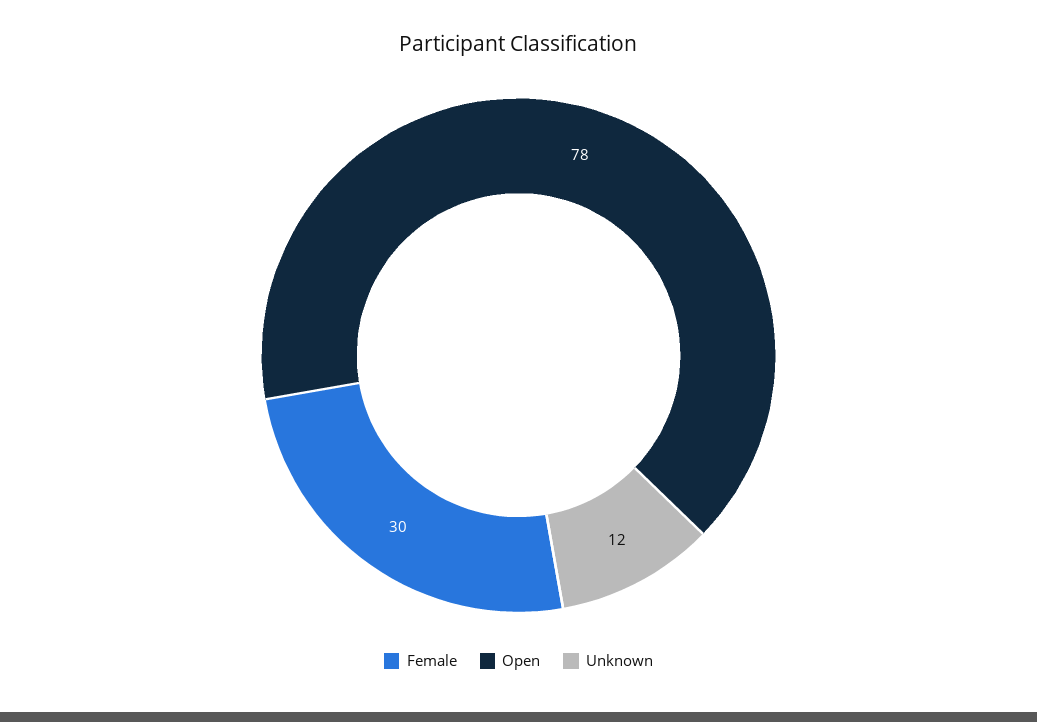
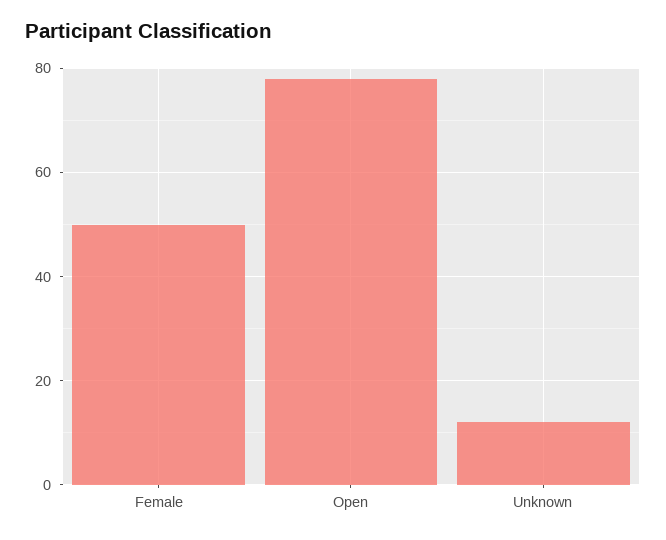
  {
-   "Female": 30,
+   "Female": 50,
    "Open": 78,
    "Unknown": 12
  }

